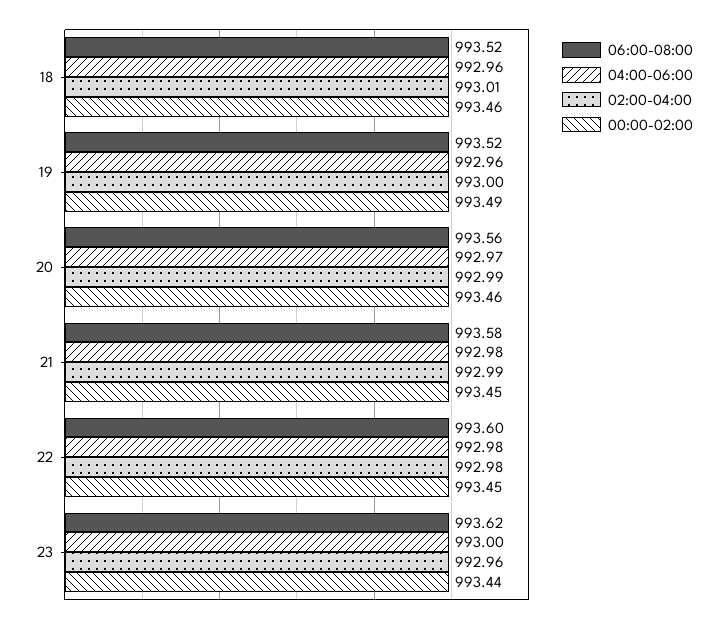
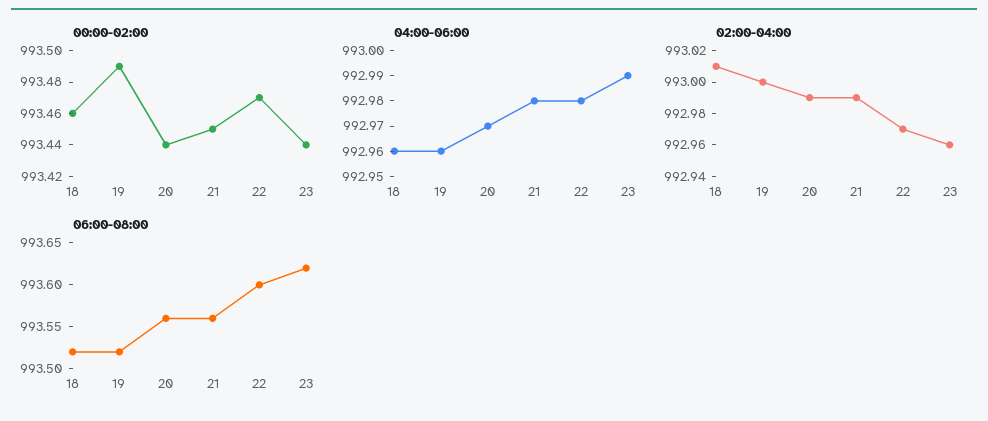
  {
    "06:00-08:00": {
      "18": 993.52,
      "19": 993.52,
      "20": 993.56,
-     "21": 993.58,
+     "21": 993.56,
      "22": 993.6,
      "23": 993.62
    },
    "04:00-06:00": {
      "18": 992.96,
      "19": 992.96,
      "20": 992.97,
      "21": 992.98,
      "22": 992.98,
-     "23": 993
+     "23": 992.99
    },
    "02:00-04:00": {
      "18": 993.01,
      "19": 993,
      "20": 992.99,
      "21": 992.99,
-     "22": 992.98,
+     "22": 992.97,
      "23": 992.96
    },
    "00:00-02:00": {
      "18": 993.46,
      "19": 993.49,
-     "20": 993.46,
+     "20": 993.44,
      "21": 993.45,
-     "22": 993.45,
+     "22": 993.47,
      "23": 993.44
    }
  }

